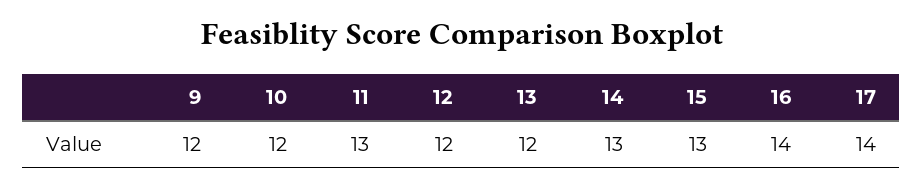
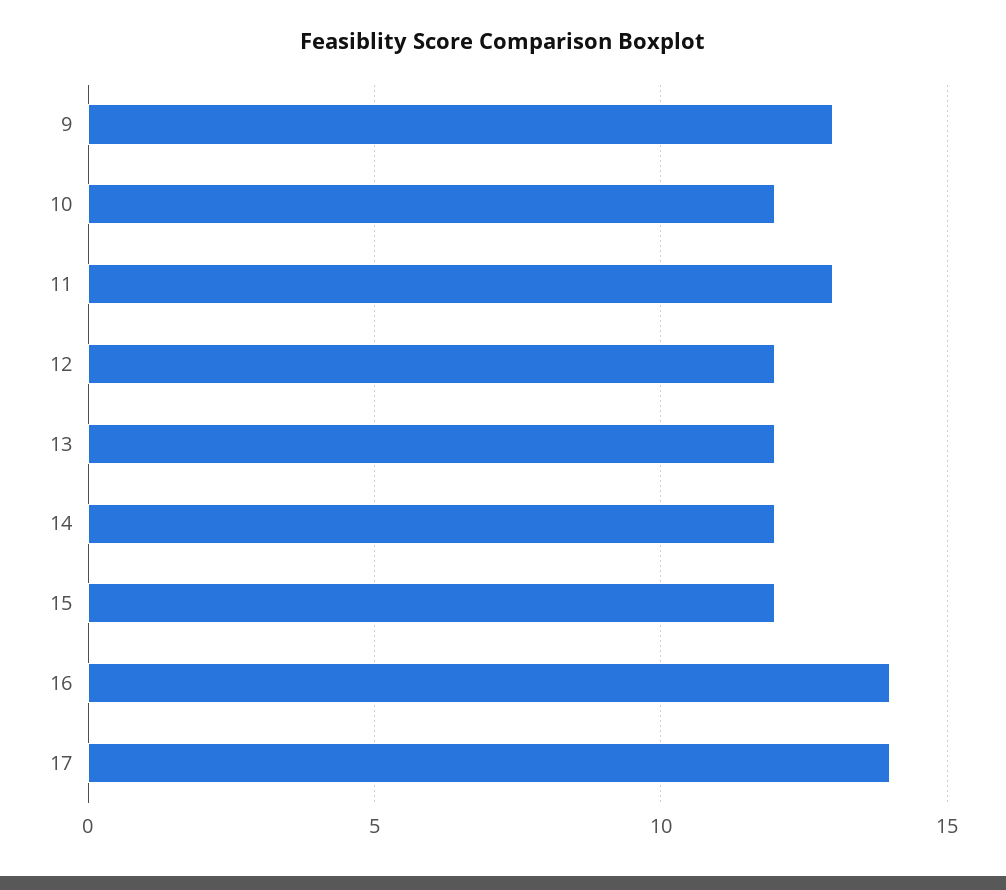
  {
-   "9": 12,
+   "9": 13,
    "10": 12,
    "11": 13,
    "12": 12,
    "13": 12,
-   "14": 13,
+   "14": 12,
-   "15": 13,
+   "15": 12,
    "16": 14,
    "17": 14
  }

